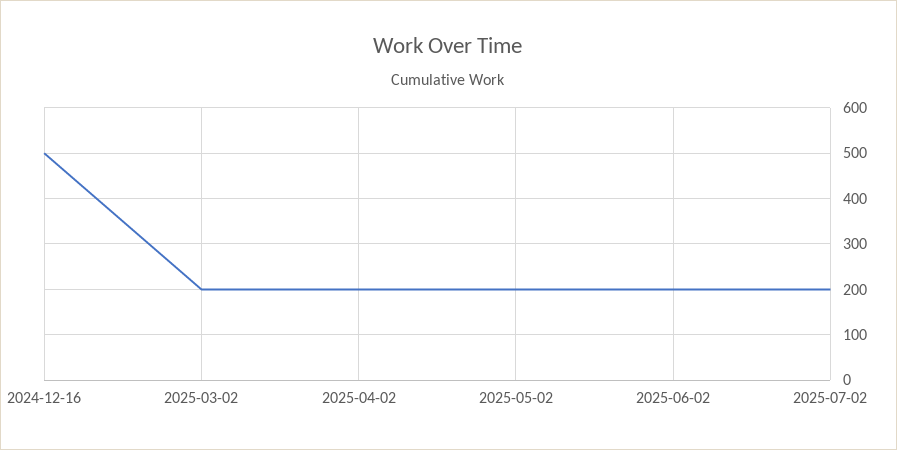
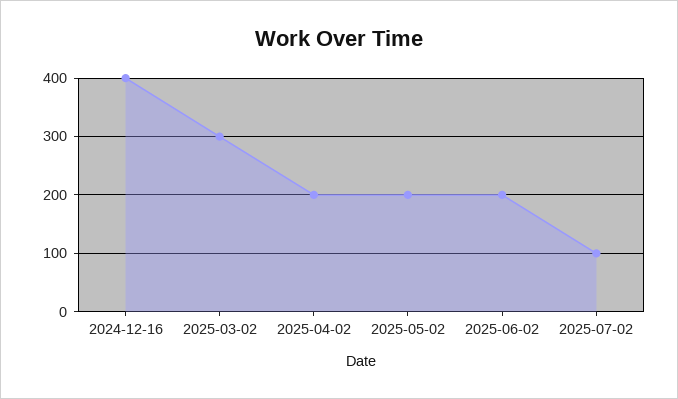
  {
-   "2024-12-16": 500,
+   "2024-12-16": 400,
-   "2025-03-02": 200,
+   "2025-03-02": 300,
    "2025-04-02": 200,
    "2025-05-02": 200,
    "2025-06-02": 200,
-   "2025-07-02": 200
+   "2025-07-02": 100
  }

